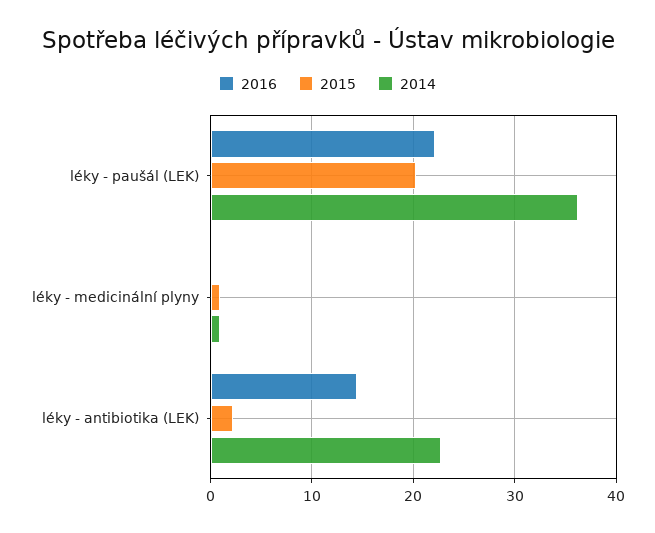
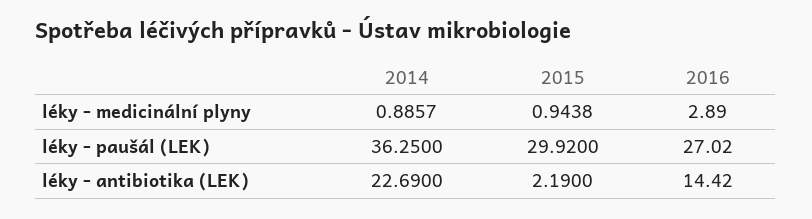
  {
    "2016": {
-     "léky - paušál (LEK)": 22,
+     "léky - paušál (LEK)": 27.02,
-     "léky - medicinální plyny": 0,
+     "léky - medicinální plyny": 2.89,
      "léky - antibiotika (LEK)": 14.42
    },
    "2015": {
-     "léky - paušál (LEK)": 20,
+     "léky - paušál (LEK)": 29.92,
      "léky - medicinální plyny": 0.9438,
      "léky - antibiotika (LEK)": 2.19
    },
    "2014": {
      "léky - paušál (LEK)": 36.25,
      "léky - medicinální plyny": 0.8857,
      "léky - antibiotika (LEK)": 22.69
    }
  }

